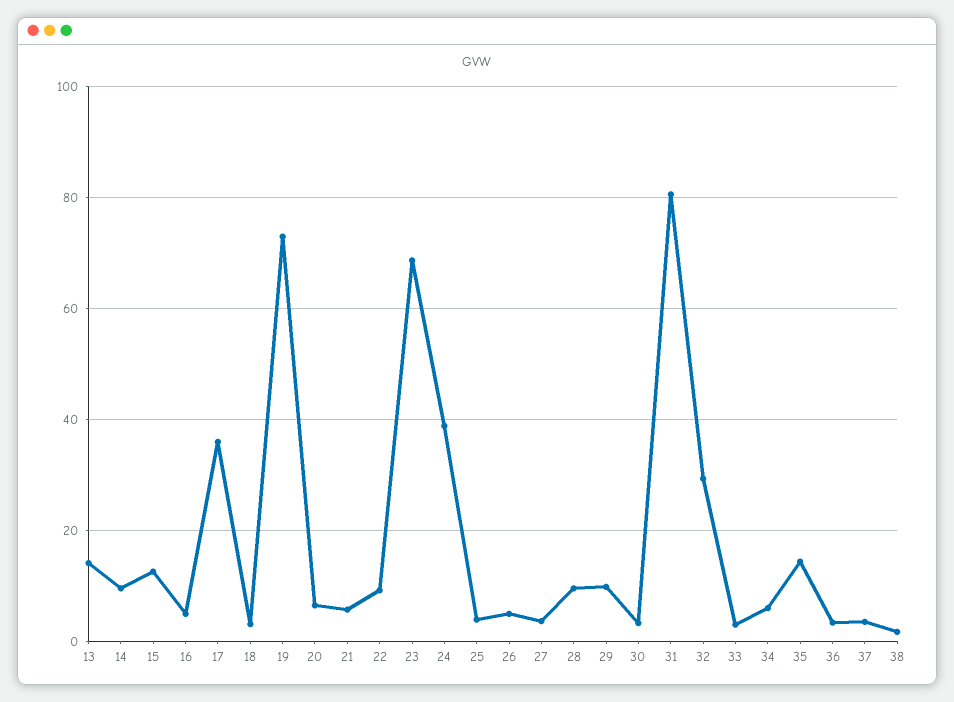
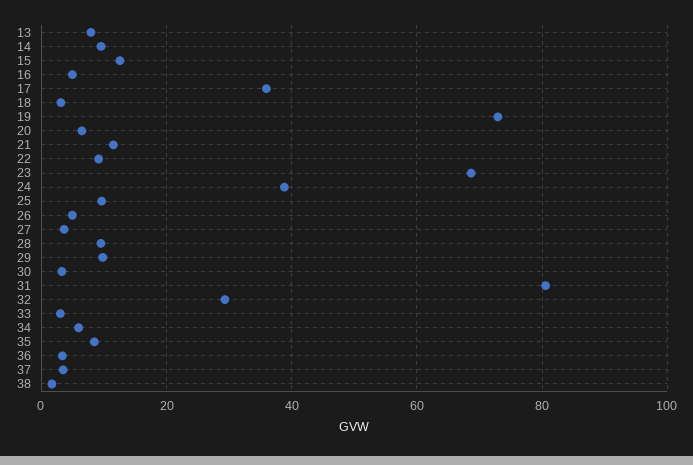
  {
-   "13": 14,
+   "13": 8,
    "14": 10,
    "15": 12,
    "16": 4,
    "17": 36,
    "18": 4,
    "19": 72,
    "20": 6,
-   "21": 6,
+   "21": 12,
    "22": 10,
    "23": 68,
    "24": 38,
-   "25": 4,
+   "25": 10,
    "26": 4,
    "27": 4,
    "28": 10,
    "29": 10,
    "30": 4,
    "31": 80,
    "32": 30,
    "33": 4,
    "34": 6,
-   "35": 14,
+   "35": 8,
    "36": 4,
    "37": 4,
    "38": 2
  }

